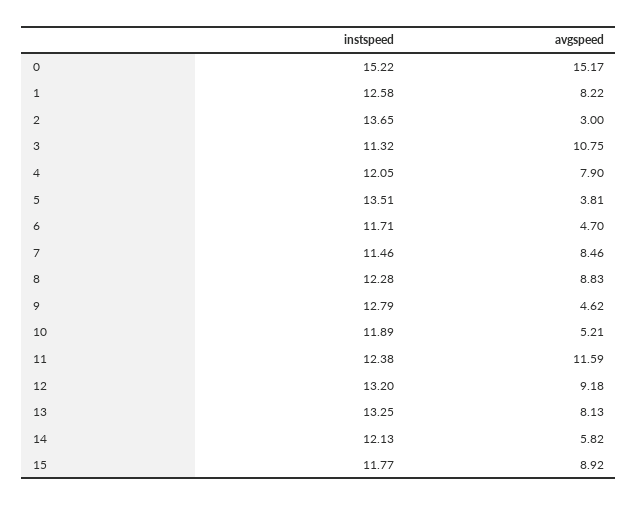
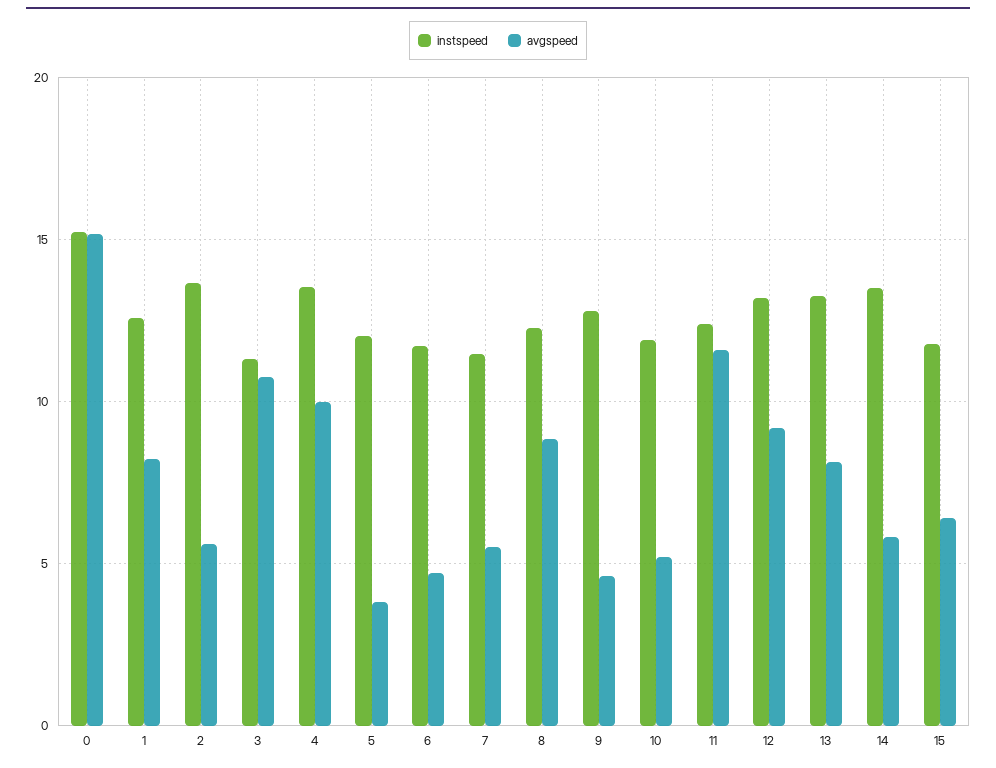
  {
    "instspeed": {
      "0": 15.22,
      "1": 12.58,
      "2": 13.65,
      "3": 11.32,
-     "4": 12.05,
+     "4": 13.5,
-     "5": 13.51,
+     "5": 12,
      "6": 11.71,
      "7": 11.46,
      "8": 12.28,
      "9": 12.79,
      "10": 11.89,
      "11": 12.38,
      "12": 13.2,
      "13": 13.25,
-     "14": 12.13,
+     "14": 13.5,
      "15": 11.77
    },
    "avgspeed": {
      "0": 15.17,
      "1": 8.22,
-     "2": 3,
+     "2": 5.5,
      "3": 10.75,
-     "4": 7.9,
+     "4": 10,
      "5": 3.81,
      "6": 4.7,
-     "7": 8.46,
+     "7": 5.5,
      "8": 8.83,
      "9": 4.62,
      "10": 5.21,
      "11": 11.59,
      "12": 9.18,
      "13": 8.13,
      "14": 5.82,
-     "15": 8.92
+     "15": 6.5
    }
  }

